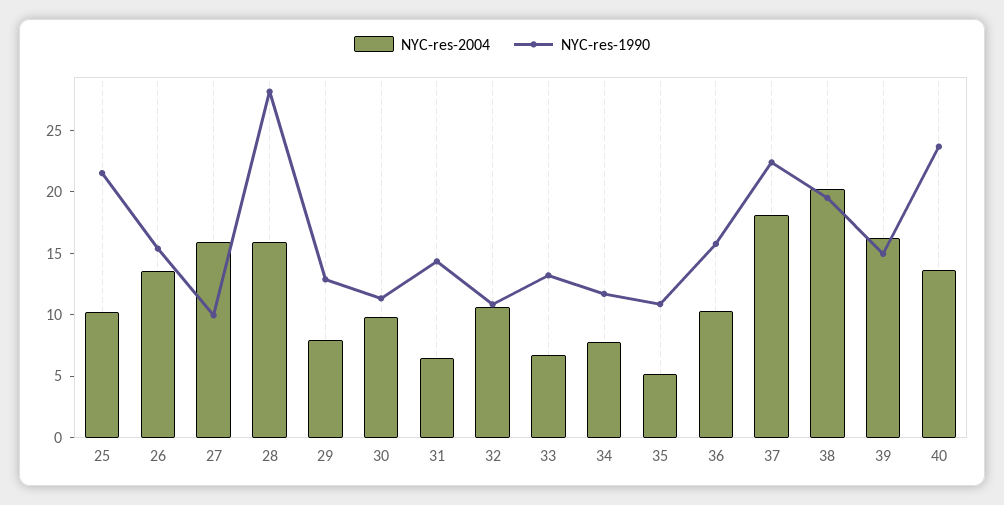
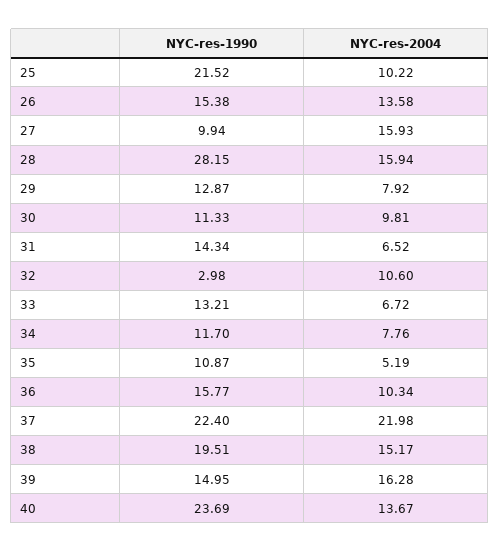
  {
    "NYC-res-2004": {
      "25": 10.22,
      "26": 13.58,
      "27": 15.93,
      "28": 15.94,
      "29": 7.92,
      "30": 9.81,
      "31": 6.52,
      "32": 10.6,
      "33": 6.72,
      "34": 7.76,
      "35": 5.19,
      "36": 10.34,
-     "37": 18,
+     "37": 21.98,
-     "38": 20,
+     "38": 15.17,
      "39": 16.28,
      "40": 13.67
    },
    "NYC-res-1990": {
      "25": 21.52,
      "26": 15.38,
      "27": 9.94,
      "28": 28.15,
      "29": 12.87,
      "30": 11.33,
      "31": 14.34,
-     "32": 11,
+     "32": 2.98,
      "33": 13.21,
      "34": 11.7,
      "35": 10.87,
      "36": 15.77,
      "37": 22.4,
      "38": 19.51,
      "39": 14.95,
      "40": 23.69
    }
  }

